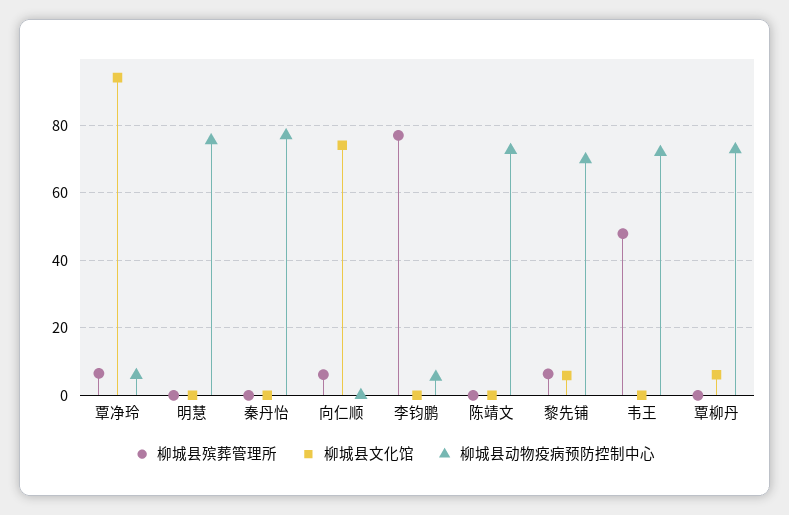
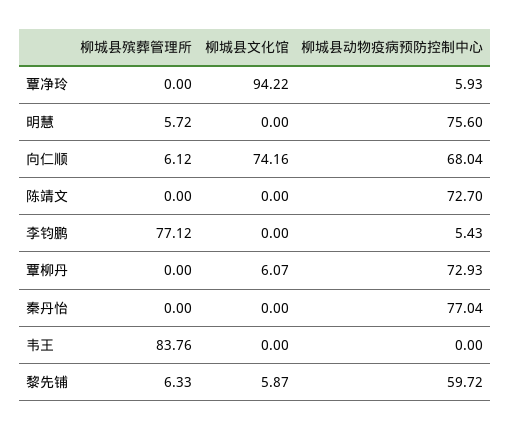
  {
    "柳城县殡葬管理所": {
-     "覃净玲": 6,
+     "覃净玲": 0,
-     "明慧": 0,
+     "明慧": 5.72,
      "秦丹怡": 0,
      "向仁顺": 6.12,
      "李钧鹏": 77.12,
      "陈靖文": 0,
      "黎先铺": 6.33,
-     "韦王": 48,
+     "韦王": 83.76,
      "覃柳丹": 0
    },
    "柳城县文化馆": {
      "覃净玲": 94.22,
      "明慧": 0,
      "秦丹怡": 0,
      "向仁顺": 74.16,
      "李钧鹏": 0,
      "陈靖文": 0,
      "黎先铺": 5.87,
      "韦王": 0,
      "覃柳丹": 6.07
    },
    "柳城县动物疫病预防控制中心": {
      "覃净玲": 5.93,
      "明慧": 75.6,
      "秦丹怡": 77.04,
-     "向仁顺": 0,
+     "向仁顺": 68.04,
      "李钧鹏": 5.43,
      "陈靖文": 72.7,
-     "黎先铺": 70,
+     "黎先铺": 59.72,
-     "韦王": 72,
+     "韦王": 0,
      "覃柳丹": 72.93
    }
  }

